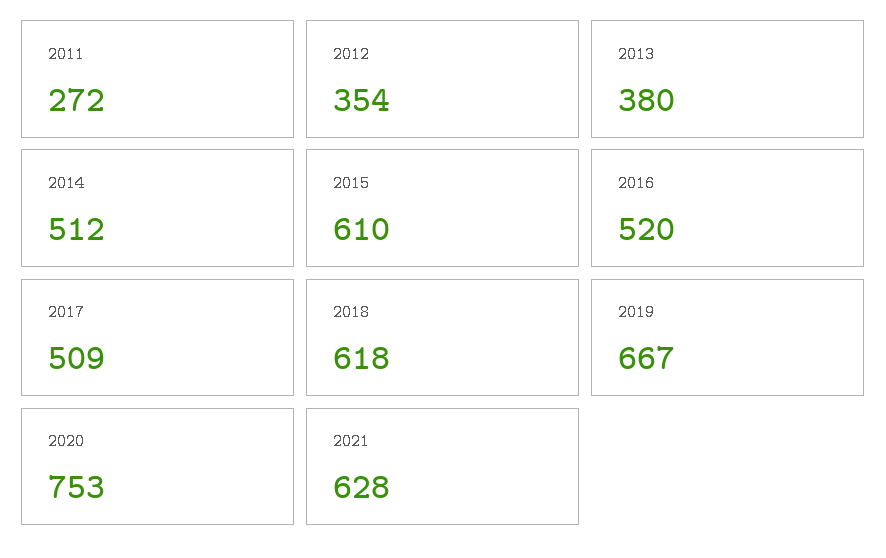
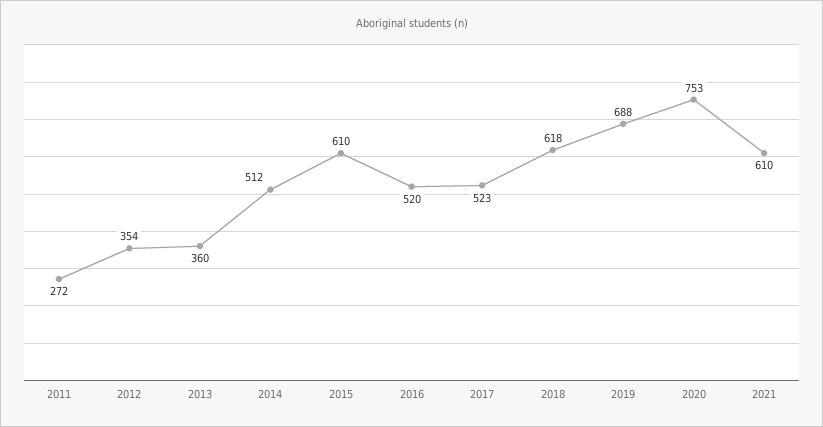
  {
    "2011": 272,
    "2012": 354,
-   "2013": 380,
+   "2013": 360,
    "2014": 512,
    "2015": 610,
    "2016": 520,
-   "2017": 509,
+   "2017": 523,
    "2018": 618,
-   "2019": 667,
+   "2019": 688,
    "2020": 753,
-   "2021": 628
+   "2021": 610
  }

